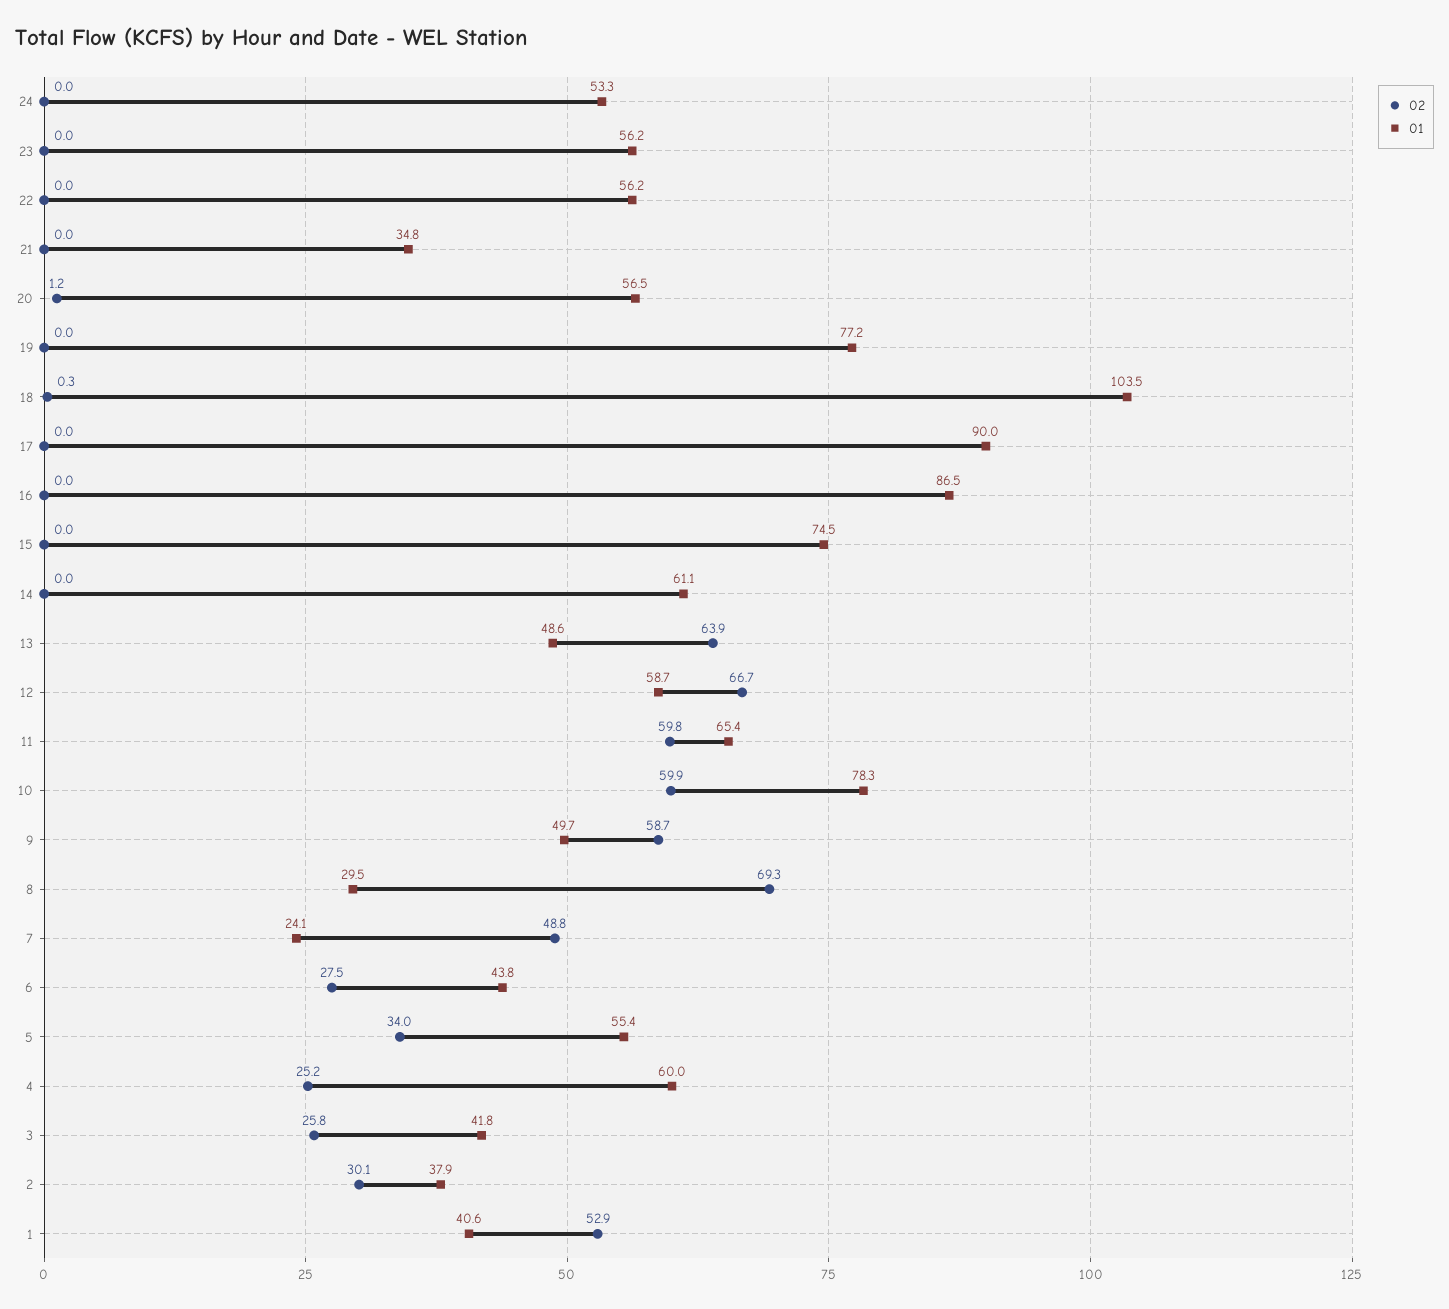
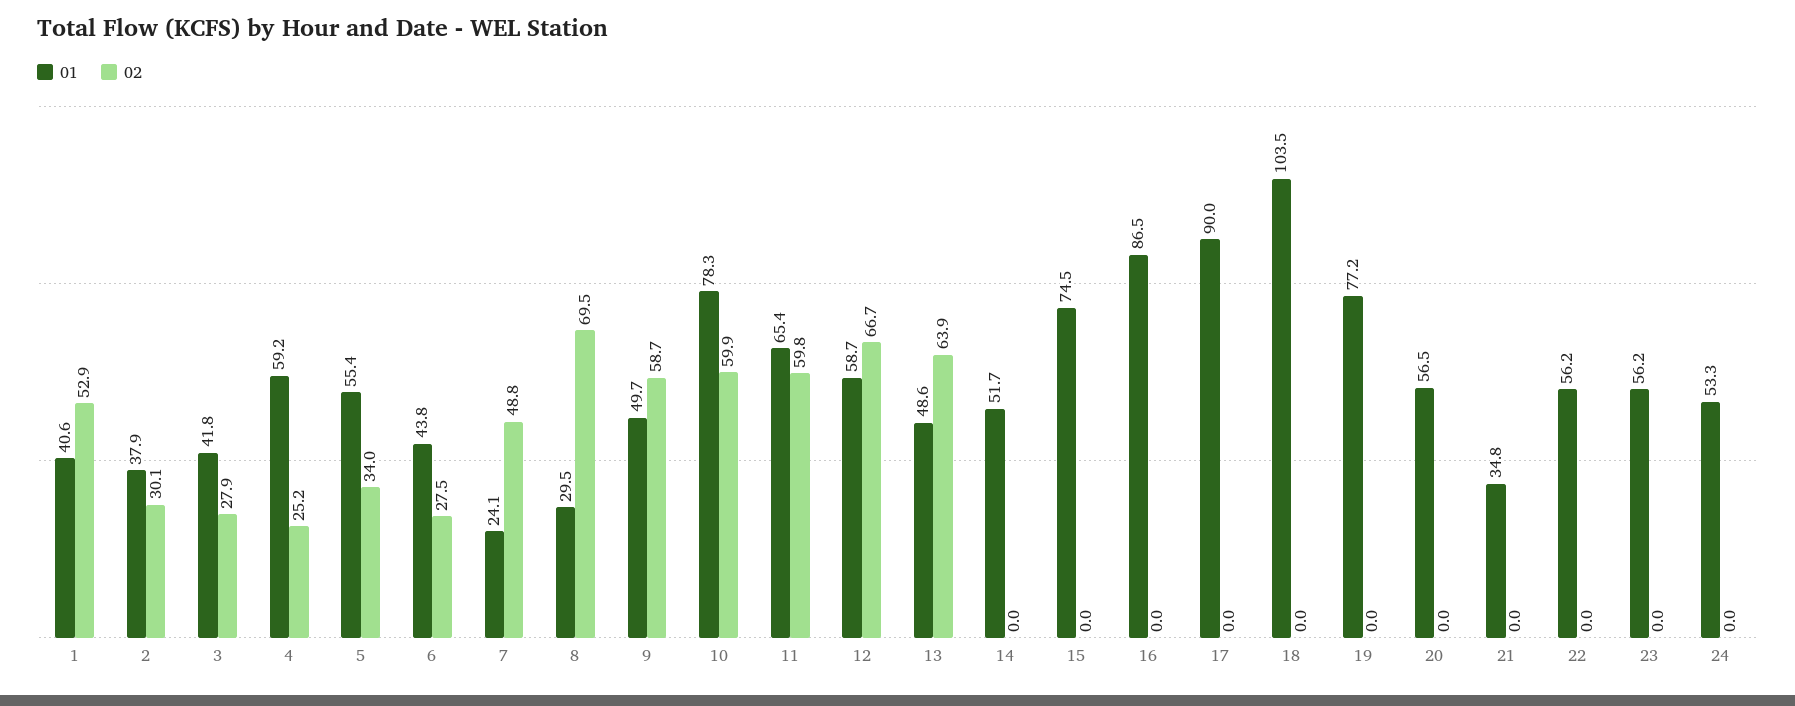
  {
    "02": {
      "24": 0,
      "23": 0,
      "22": 0,
      "21": 0,
-     "20": 1.2,
+     "20": 0,
      "19": 0,
-     "18": 0.3,
+     "18": 0,
      "17": 0,
      "16": 0,
      "15": 0,
      "14": 0,
      "13": 63.9,
      "12": 66.7,
      "11": 59.8,
      "10": 59.9,
      "9": 58.7,
-     "8": 69.3,
+     "8": 69.5,
      "7": 48.8,
      "6": 27.5,
      "5": 34,
      "4": 25.2,
-     "3": 25.8,
+     "3": 27.9,
      "2": 30.1,
      "1": 52.9
    },
    "01": {
      "24": 53.3,
      "23": 56.2,
      "22": 56.2,
      "21": 34.8,
      "20": 56.5,
      "19": 77.2,
      "18": 103.5,
      "17": 90,
      "16": 86.5,
      "15": 74.5,
-     "14": 61.1,
+     "14": 51.7,
      "13": 48.6,
      "12": 58.7,
      "11": 65.4,
      "10": 78.3,
      "9": 49.7,
      "8": 29.5,
      "7": 24.1,
      "6": 43.8,
      "5": 55.4,
-     "4": 60,
+     "4": 59.2,
      "3": 41.8,
      "2": 37.9,
      "1": 40.6
    }
  }

